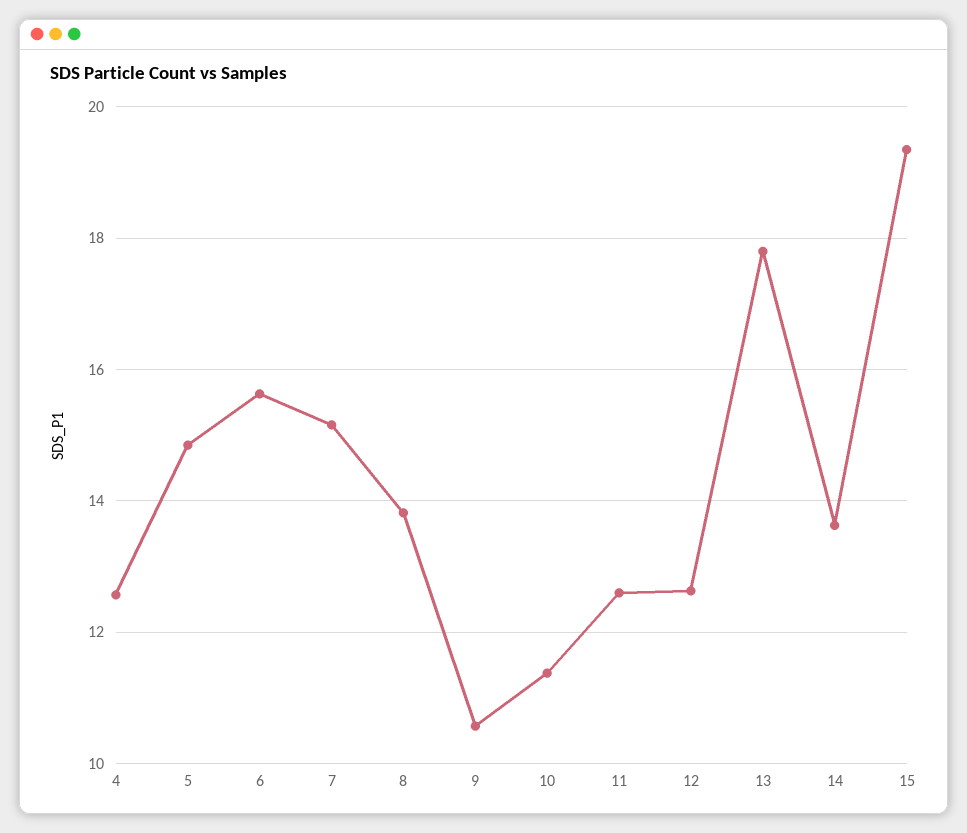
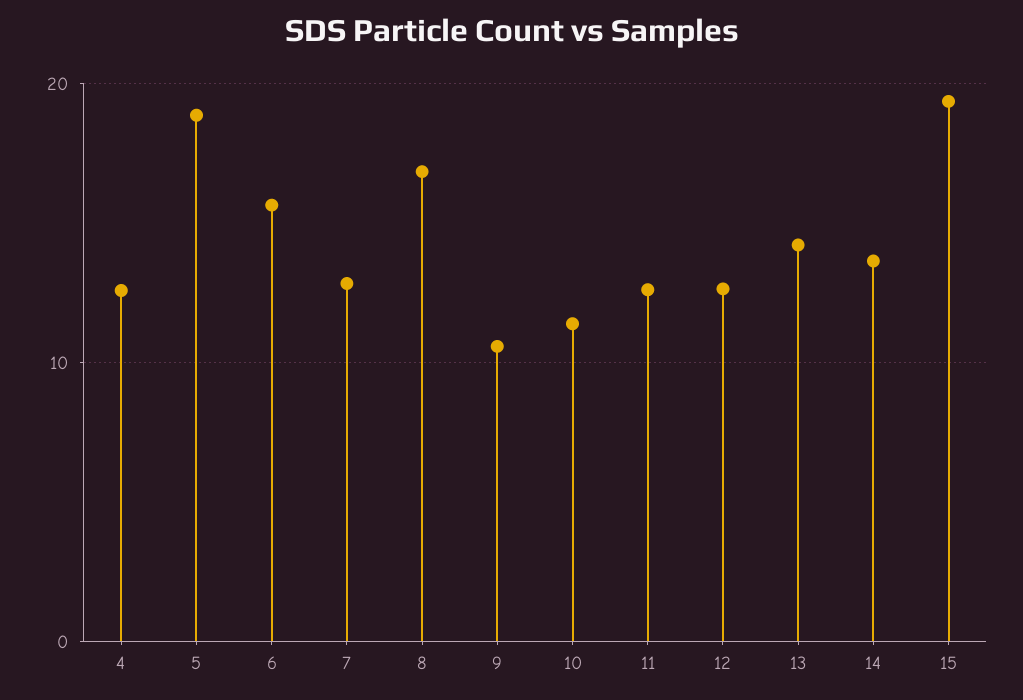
  {
    "4": 12.6,
-   "5": 14.8,
+   "5": 19,
    "6": 15.6,
-   "7": 15.2,
+   "7": 13,
-   "8": 13.8,
+   "8": 17,
    "9": 10.6,
    "10": 11.4,
    "11": 12.6,
    "12": 12.6,
-   "13": 17.8,
+   "13": 14,
    "14": 13.6,
    "15": 19.4
  }

